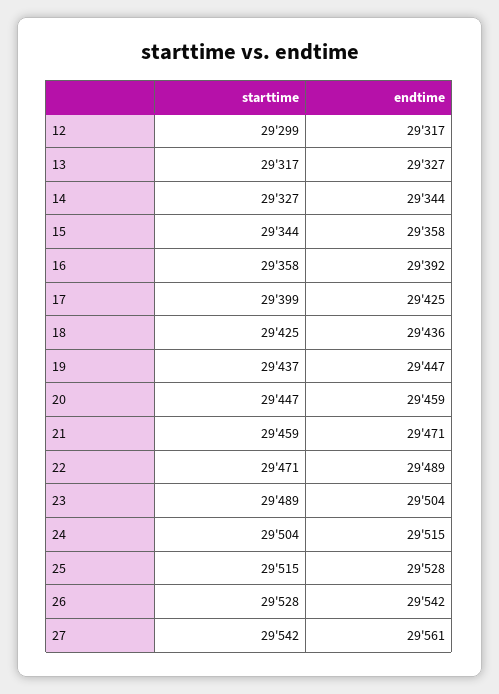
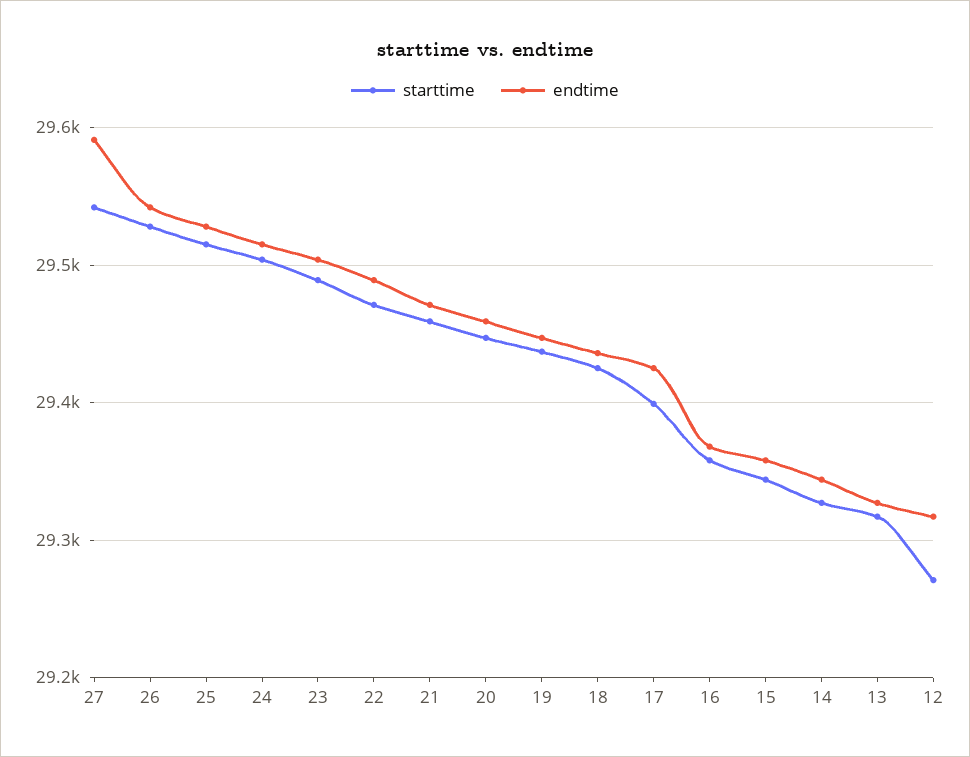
  {
    "starttime": {
-     "12": 29299,
+     "12": 29270,
      "13": 29317,
      "14": 29327,
      "15": 29344,
      "16": 29358,
      "17": 29399,
      "18": 29425,
      "19": 29437,
      "20": 29447,
      "21": 29459,
      "22": 29471,
      "23": 29489,
      "24": 29504,
      "25": 29515,
      "26": 29528,
      "27": 29542
    },
    "endtime": {
      "12": 29317,
      "13": 29327,
      "14": 29344,
      "15": 29358,
-     "16": 29392,
+     "16": 29370,
      "17": 29425,
      "18": 29436,
      "19": 29447,
      "20": 29459,
      "21": 29471,
      "22": 29489,
      "23": 29504,
      "24": 29515,
      "25": 29528,
      "26": 29542,
-     "27": 29561
+     "27": 29590
    }
  }

